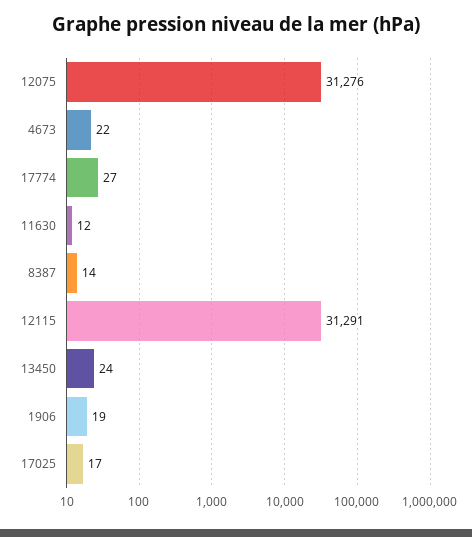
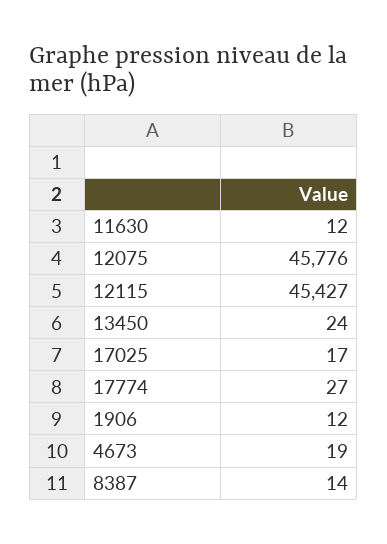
  {
-   "12075": 31276,
+   "12075": 45776,
-   "4673": 22,
+   "4673": 19,
    "17774": 27,
    "11630": 12,
    "8387": 14,
-   "12115": 31291,
+   "12115": 45427,
    "13450": 24,
-   "1906": 19,
+   "1906": 12,
    "17025": 17
  }

